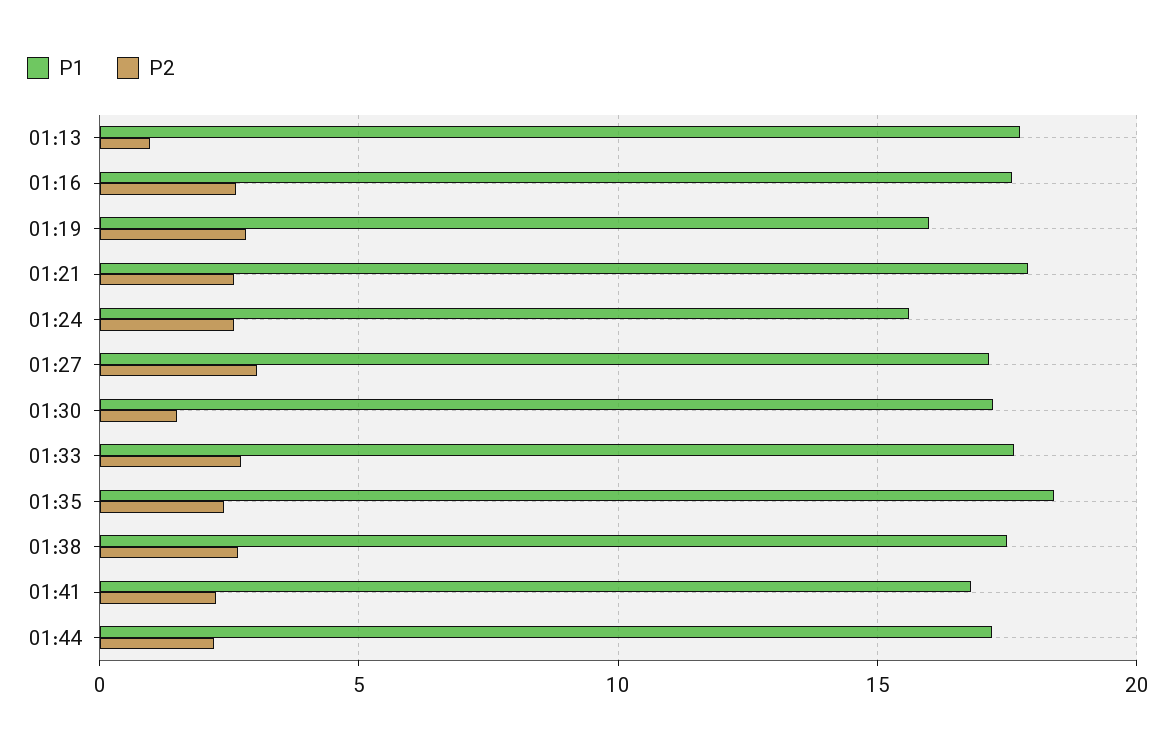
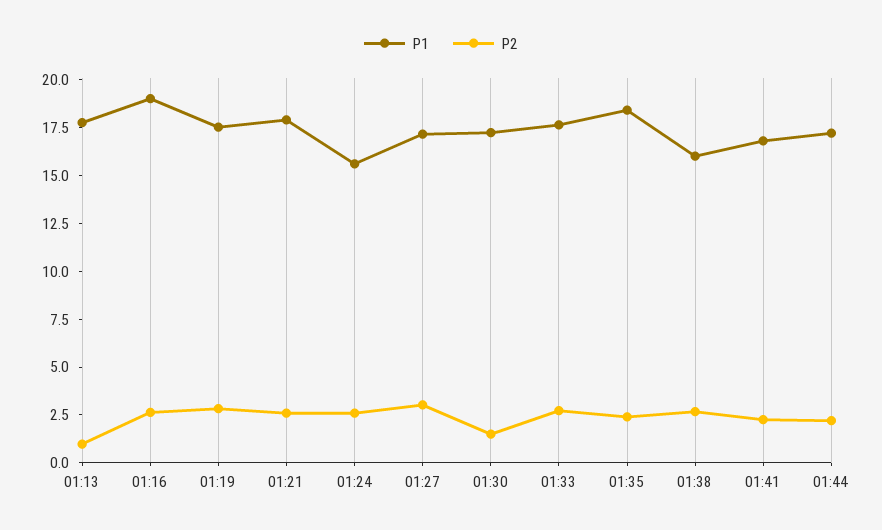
  {
    "P1": {
      "01:13": 18,
-     "01:16": 17.5,
+     "01:16": 19,
-     "01:19": 16,
+     "01:19": 17.5,
      "01:21": 18,
      "01:24": 15.5,
      "01:27": 17,
      "01:30": 17,
      "01:33": 17.5,
      "01:35": 18.5,
-     "01:38": 17.5,
+     "01:38": 16,
      "01:41": 17,
      "01:44": 17
    },
    "P2": {
      "01:13": 1,
      "01:16": 2.5,
      "01:19": 3,
      "01:21": 2.5,
      "01:24": 2.5,
      "01:27": 3,
      "01:30": 1.5,
      "01:33": 2.5,
      "01:35": 2.5,
      "01:38": 2.5,
      "01:41": 2.5,
      "01:44": 2
    }
  }

